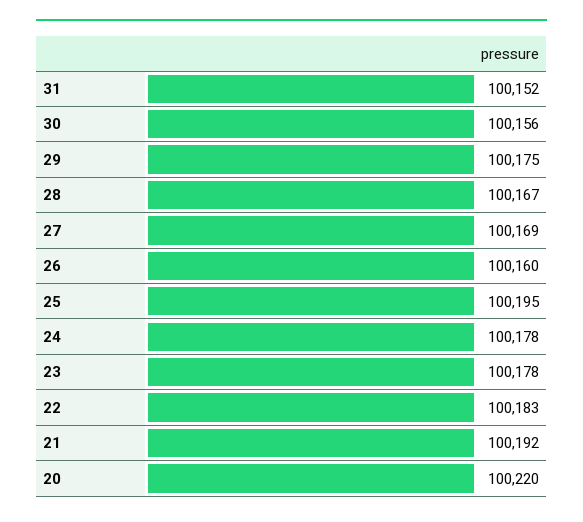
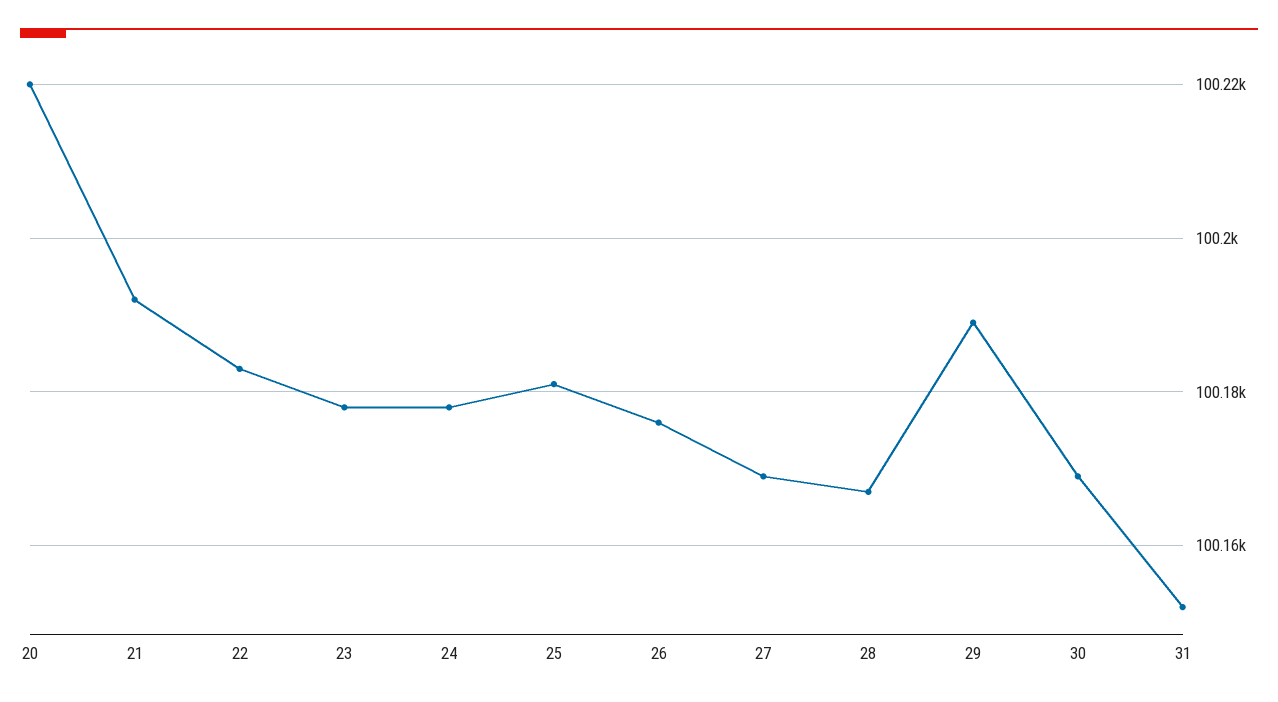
  {
    "31": 100152,
-   "30": 100156,
+   "30": 100170,
-   "29": 100175,
+   "29": 100190,
    "28": 100167,
    "27": 100169,
-   "26": 100160,
+   "26": 100175,
-   "25": 100195,
+   "25": 100180,
    "24": 100178,
    "23": 100178,
    "22": 100183,
    "21": 100192,
    "20": 100220
  }

